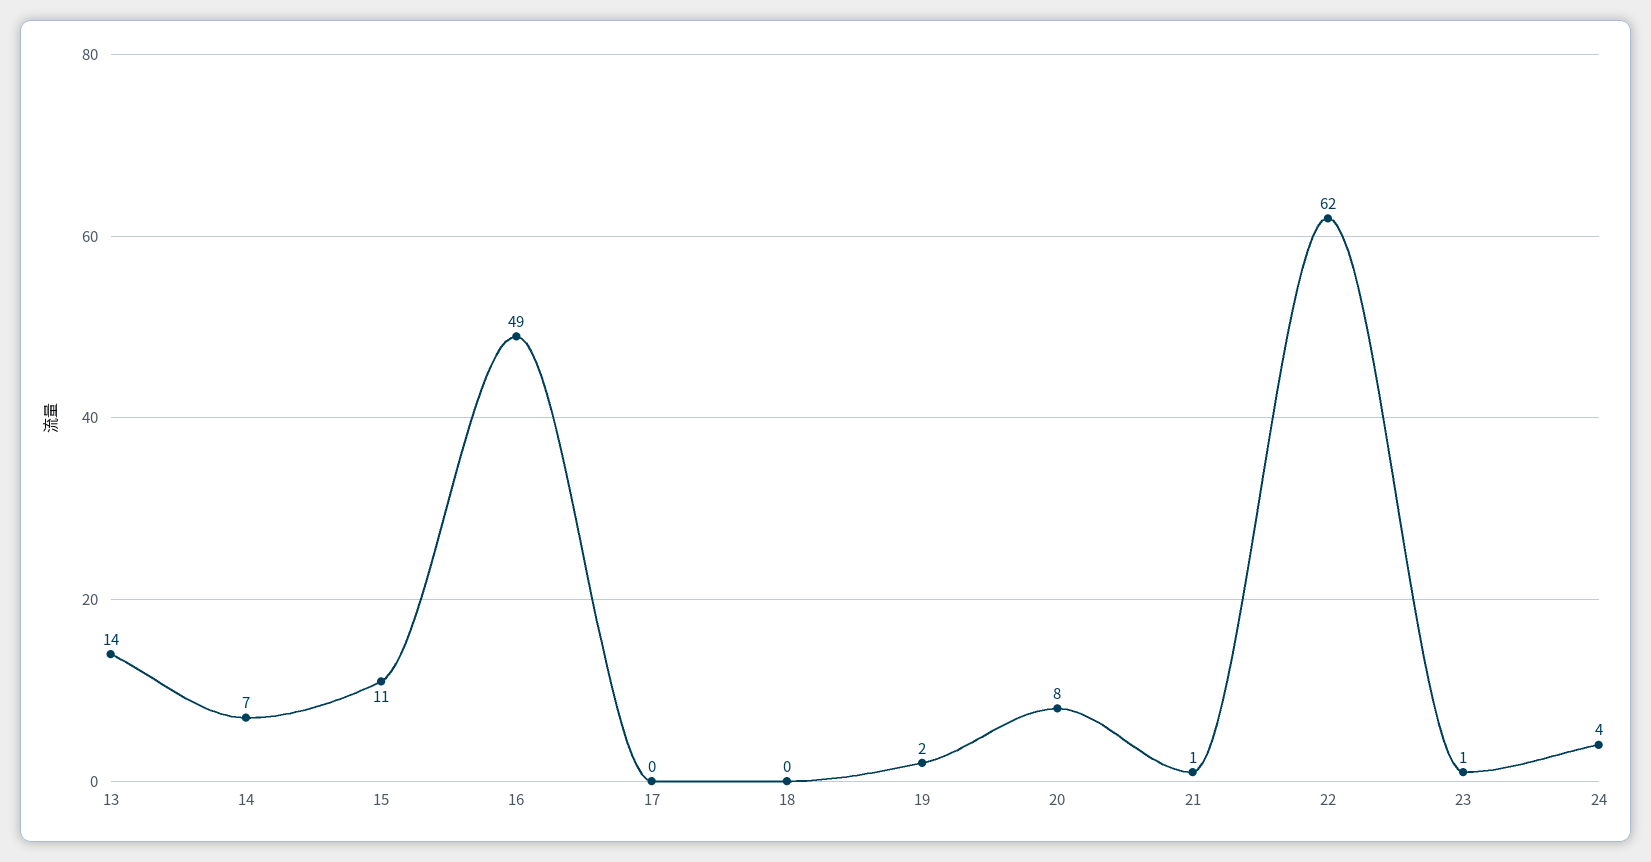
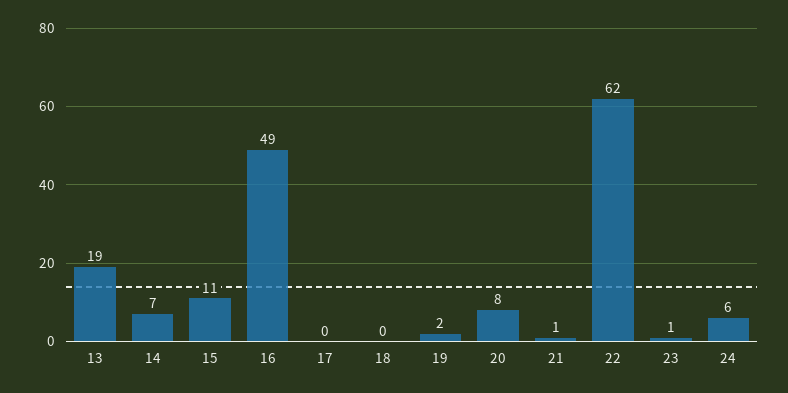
  {
-   "13": 14,
+   "13": 19,
    "14": 7,
    "15": 11,
    "16": 49,
    "17": 0,
    "18": 0,
    "19": 2,
    "20": 8,
    "21": 1,
    "22": 62,
    "23": 1,
-   "24": 4
+   "24": 6
  }

